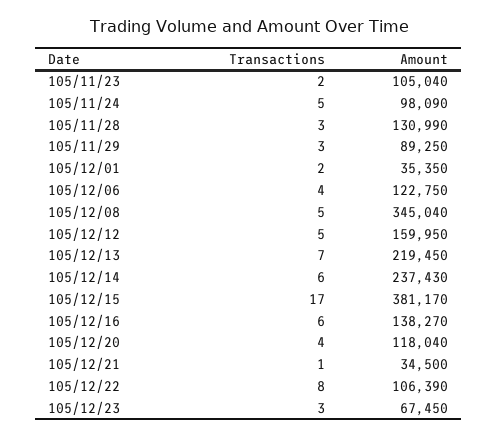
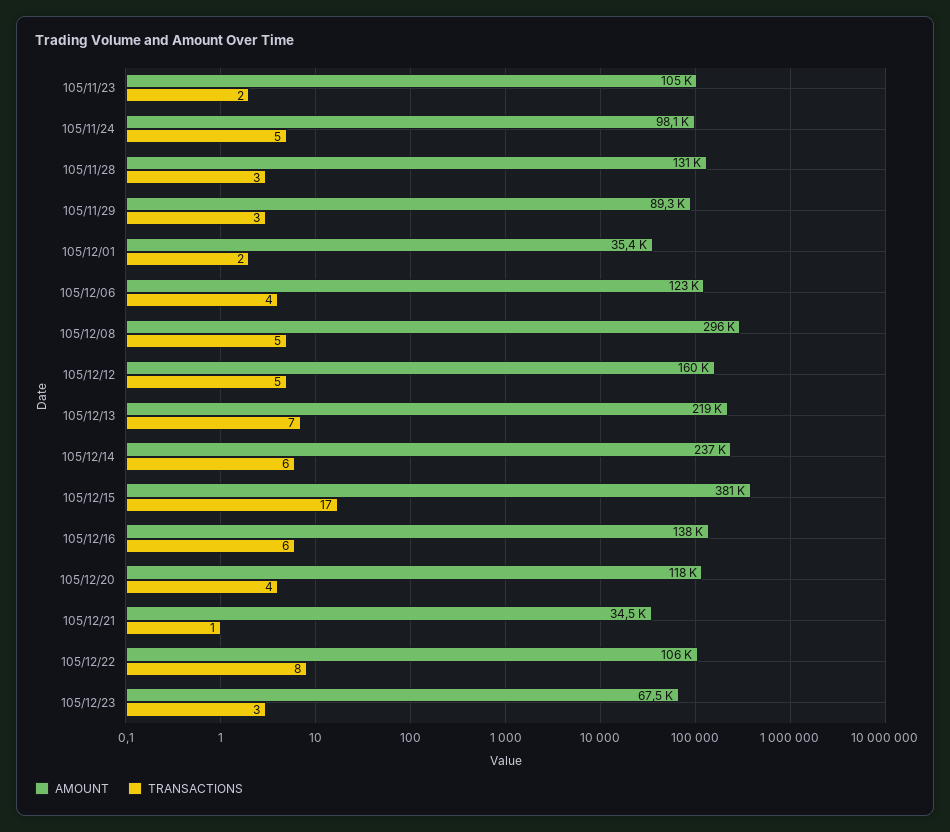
  {
    "Transactions": {
      "105/11/23": 2,
      "105/11/24": 5,
      "105/11/28": 3,
      "105/11/29": 3,
      "105/12/01": 2,
      "105/12/06": 4,
      "105/12/08": 5,
      "105/12/12": 5,
      "105/12/13": 7,
      "105/12/14": 6,
      "105/12/15": 17,
      "105/12/16": 6,
      "105/12/20": 4,
      "105/12/21": 1,
      "105/12/22": 8,
      "105/12/23": 3
    },
    "Amount": {
      "105/11/23": 105040,
      "105/11/24": 98090,
      "105/11/28": 130990,
      "105/11/29": 89250,
      "105/12/01": 35350,
      "105/12/06": 122750,
-     "105/12/08": 345040,
+     "105/12/08": 296000,
      "105/12/12": 159950,
      "105/12/13": 219450,
      "105/12/14": 237430,
      "105/12/15": 381170,
      "105/12/16": 138270,
      "105/12/20": 118040,
      "105/12/21": 34500,
      "105/12/22": 106390,
      "105/12/23": 67450
    }
  }

